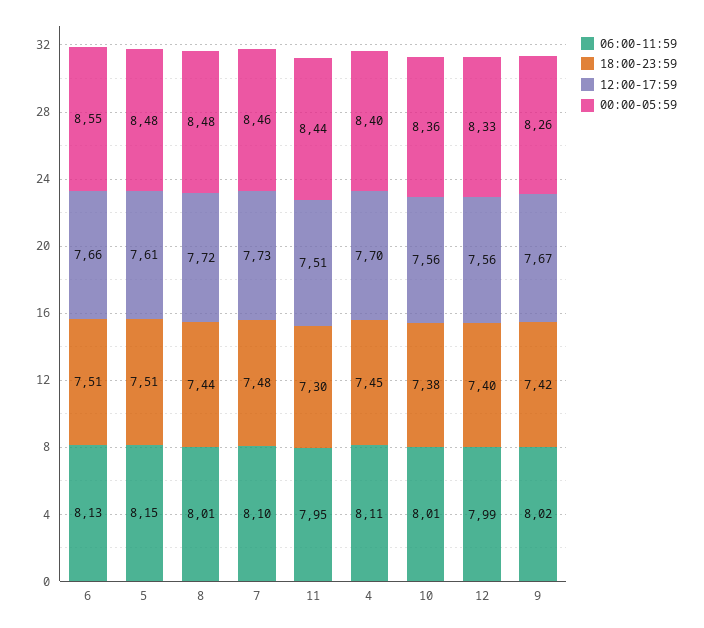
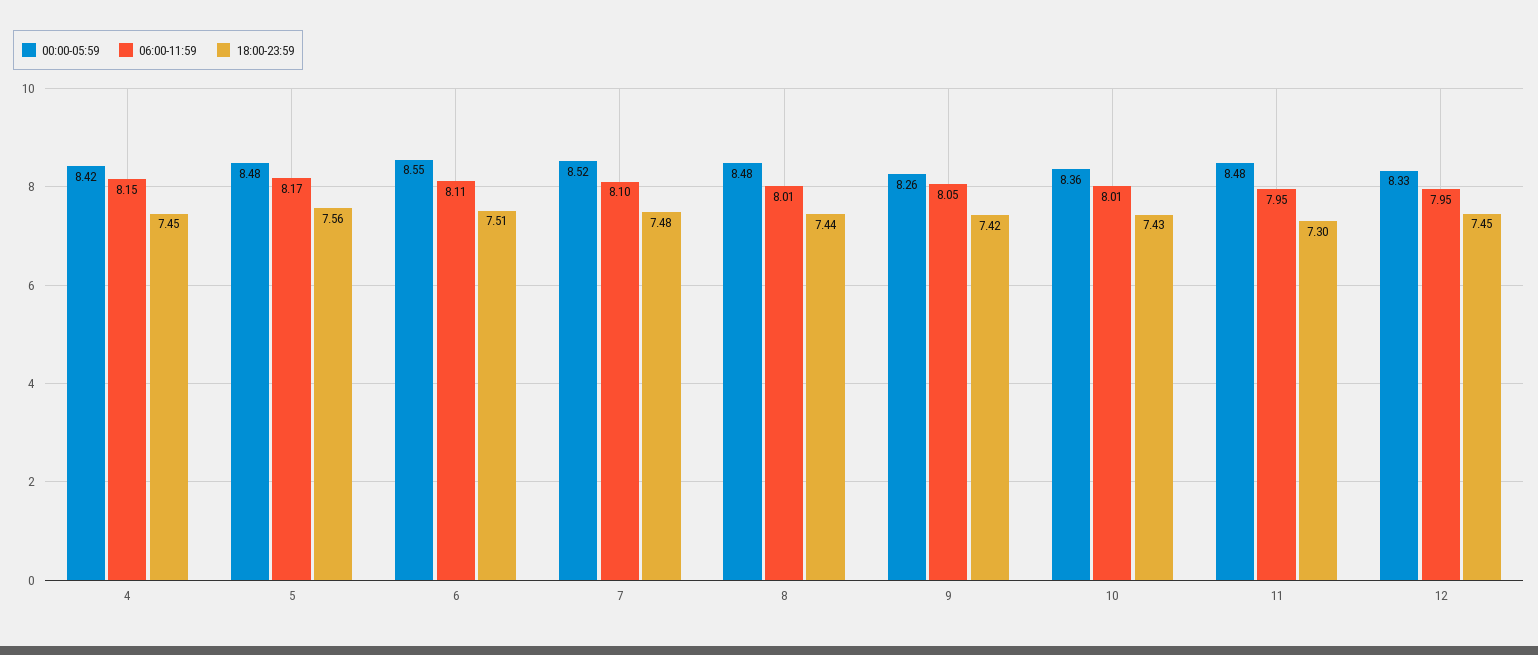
  {
    "06:00-11:59": {
-     "6": 8.13,
+     "6": 8.11,
-     "5": 8.15,
+     "5": 8.17,
      "8": 8.01,
      "7": 8.1,
      "11": 7.95,
-     "4": 8.11,
+     "4": 8.15,
      "10": 8.01,
-     "12": 7.99,
+     "12": 7.95,
-     "9": 8.02
+     "9": 8.05
    },
    "18:00-23:59": {
      "6": 7.51,
-     "5": 7.51,
+     "5": 7.56,
      "8": 7.44,
      "7": 7.48,
      "11": 7.3,
      "4": 7.45,
-     "10": 7.38,
+     "10": 7.43,
-     "12": 7.4,
+     "12": 7.45,
      "9": 7.42
    },
-   "12:00-17:59": {
-     "6": 7.66,
-     "5": 7.61,
-     "8": 7.72,
-     "7": 7.73,
-     "11": 7.51,
-     "4": 7.7,
-     "10": 7.56,
-     "12": 7.56,
-     "9": 7.67
-   },
    "00:00-05:59": {
      "6": 8.55,
      "5": 8.48,
      "8": 8.48,
-     "7": 8.46,
+     "7": 8.52,
-     "11": 8.44,
+     "11": 8.48,
-     "4": 8.4,
+     "4": 8.42,
      "10": 8.36,
      "12": 8.33,
      "9": 8.26
    }
  }

